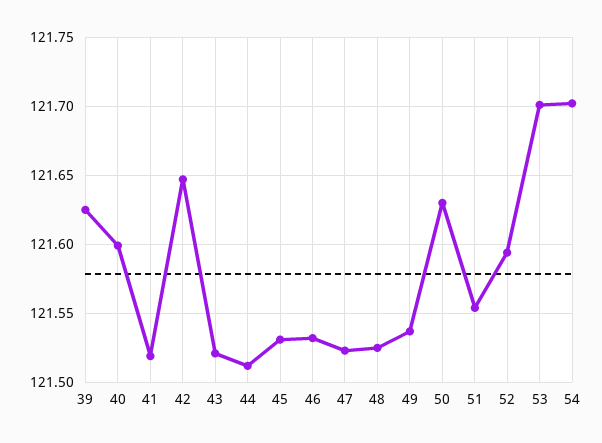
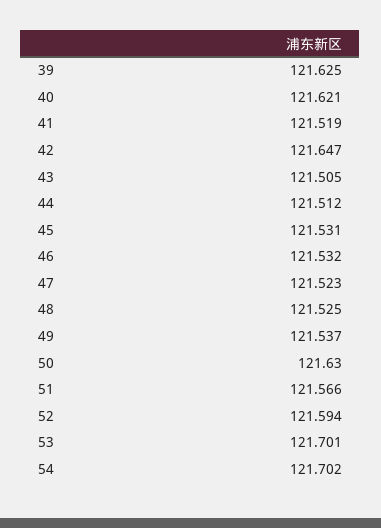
  {
    "39": 121.625,
-   "40": 121.6,
+   "40": 121.621,
    "41": 121.519,
    "42": 121.647,
-   "43": 121.52,
+   "43": 121.505,
    "44": 121.512,
    "45": 121.531,
    "46": 121.532,
    "47": 121.523,
    "48": 121.525,
    "49": 121.537,
    "50": 121.63,
-   "51": 121.555,
+   "51": 121.566,
    "52": 121.594,
    "53": 121.701,
    "54": 121.702
  }

